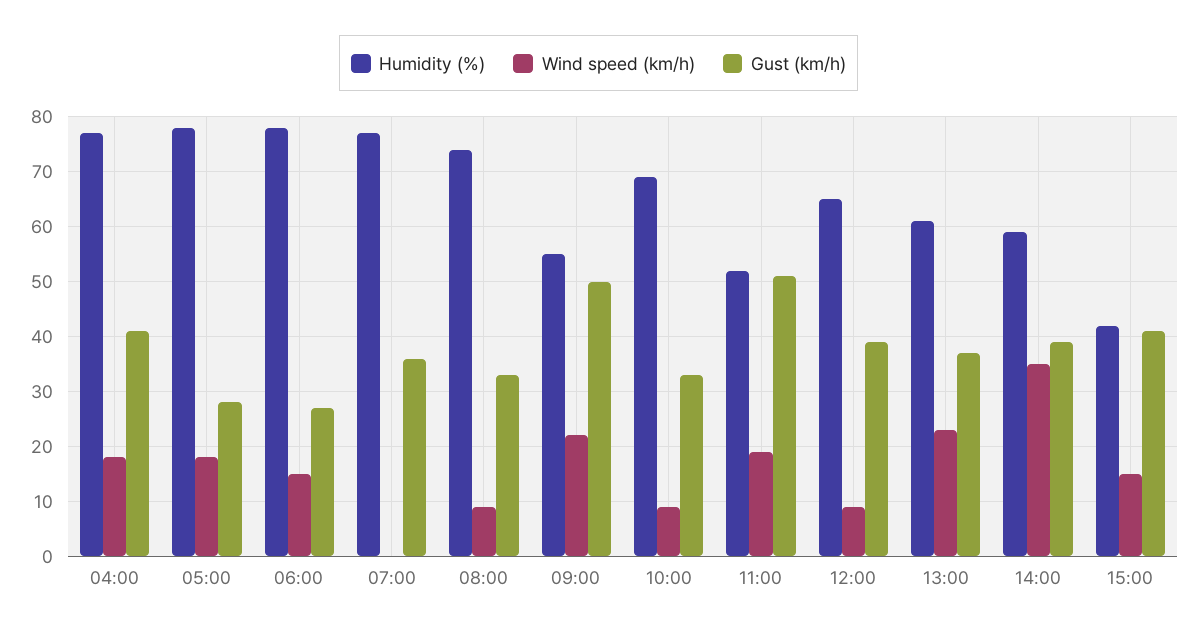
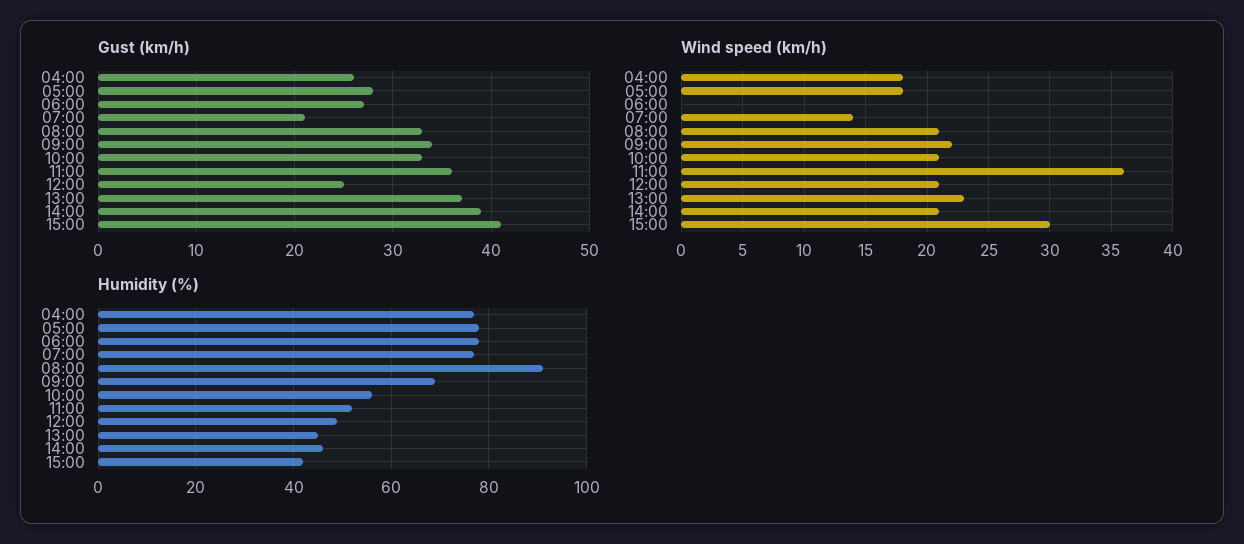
  {
    "Humidity (%)": {
      "04:00": 75,
      "05:00": 80,
      "06:00": 80,
      "07:00": 75,
-     "08:00": 75,
+     "08:00": 90,
-     "09:00": 55,
+     "09:00": 70,
-     "10:00": 70,
+     "10:00": 55,
      "11:00": 50,
-     "12:00": 65,
+     "12:00": 50,
-     "13:00": 60,
+     "13:00": 45,
-     "14:00": 60,
+     "14:00": 45,
      "15:00": 40
    },
    "Wind speed (km/h)": {
      "04:00": 18,
      "05:00": 18,
-     "06:00": 15,
+     "06:00": 0,
-     "07:00": 0,
+     "07:00": 14,
-     "08:00": 10,
+     "08:00": 21,
      "09:00": 22,
-     "10:00": 10,
+     "10:00": 21,
-     "11:00": 20,
+     "11:00": 36,
-     "12:00": 10,
+     "12:00": 21,
      "13:00": 23,
-     "14:00": 35,
+     "14:00": 21,
-     "15:00": 15
+     "15:00": 30
    },
    "Gust (km/h)": {
-     "04:00": 40,
+     "04:00": 26,
      "05:00": 28,
      "06:00": 27,
-     "07:00": 35,
+     "07:00": 21,
      "08:00": 33,
-     "09:00": 50,
+     "09:00": 34,
      "10:00": 33,
-     "11:00": 50,
+     "11:00": 36,
-     "12:00": 40,
+     "12:00": 25,
      "13:00": 37,
      "14:00": 39,
      "15:00": 41
    }
  }

